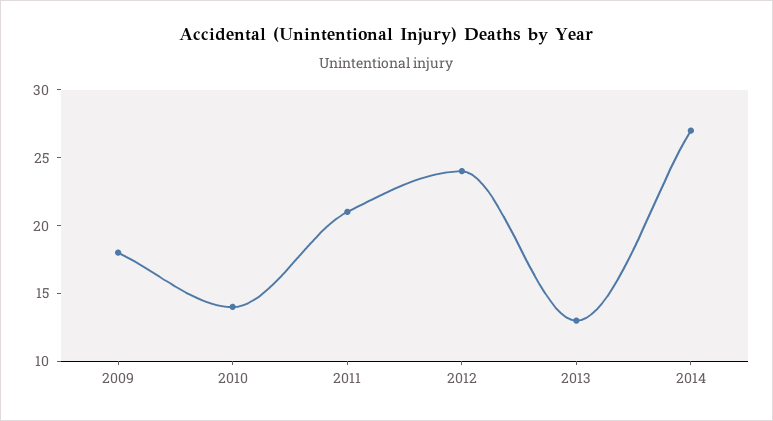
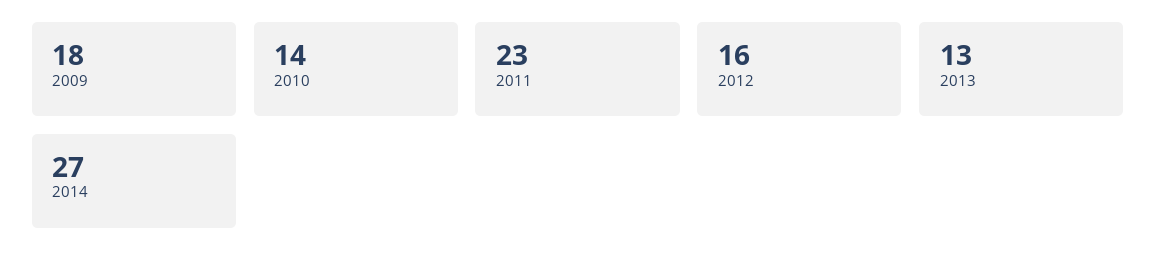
  {
    "2009": 18,
    "2010": 14,
-   "2011": 21,
+   "2011": 23,
-   "2012": 24,
+   "2012": 16,
    "2013": 13,
    "2014": 27
  }

